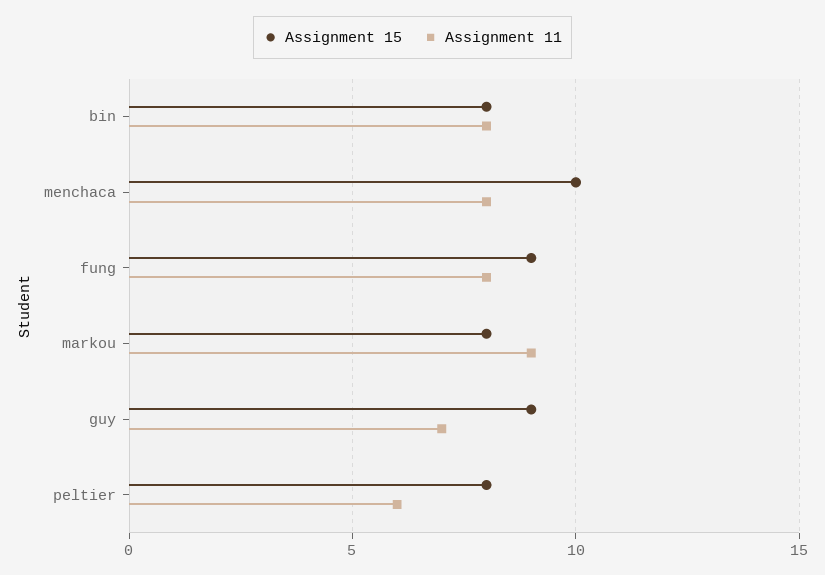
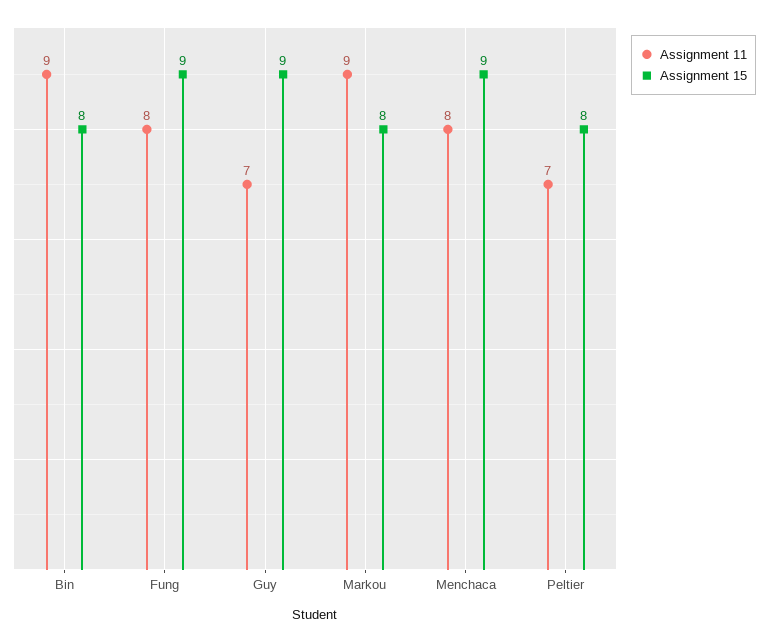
  {
    "Assignment 15": {
      "bin": 8,
-     "menchaca": 10,
+     "menchaca": 9,
      "fung": 9,
      "markou": 8,
      "guy": 9,
      "peltier": 8
    },
    "Assignment 11": {
-     "bin": 8,
+     "bin": 9,
      "menchaca": 8,
      "fung": 8,
      "markou": 9,
      "guy": 7,
-     "peltier": 6
+     "peltier": 7
    }
  }

